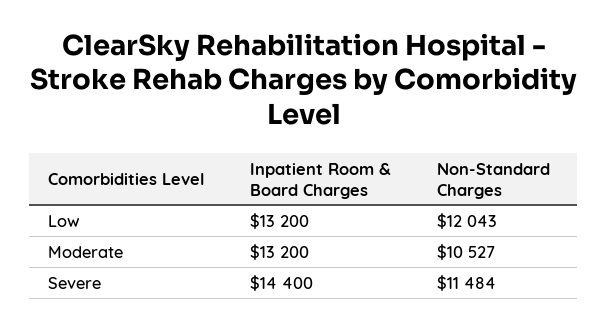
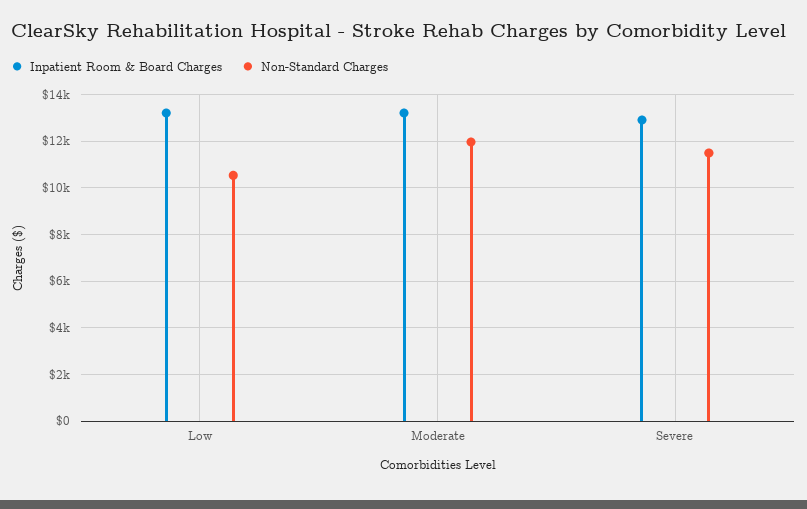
  {
    "Inpatient Room & Board Charges": {
      "Low": 13200,
      "Moderate": 13200,
-     "Severe": 14400
+     "Severe": 13000
    },
    "Non-Standard Charges": {
-     "Low": 12043,
+     "Low": 10500,
-     "Moderate": 10527,
+     "Moderate": 12000,
      "Severe": 11484
    }
  }

